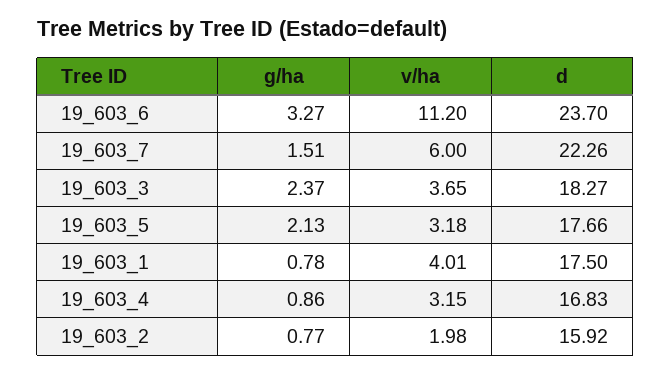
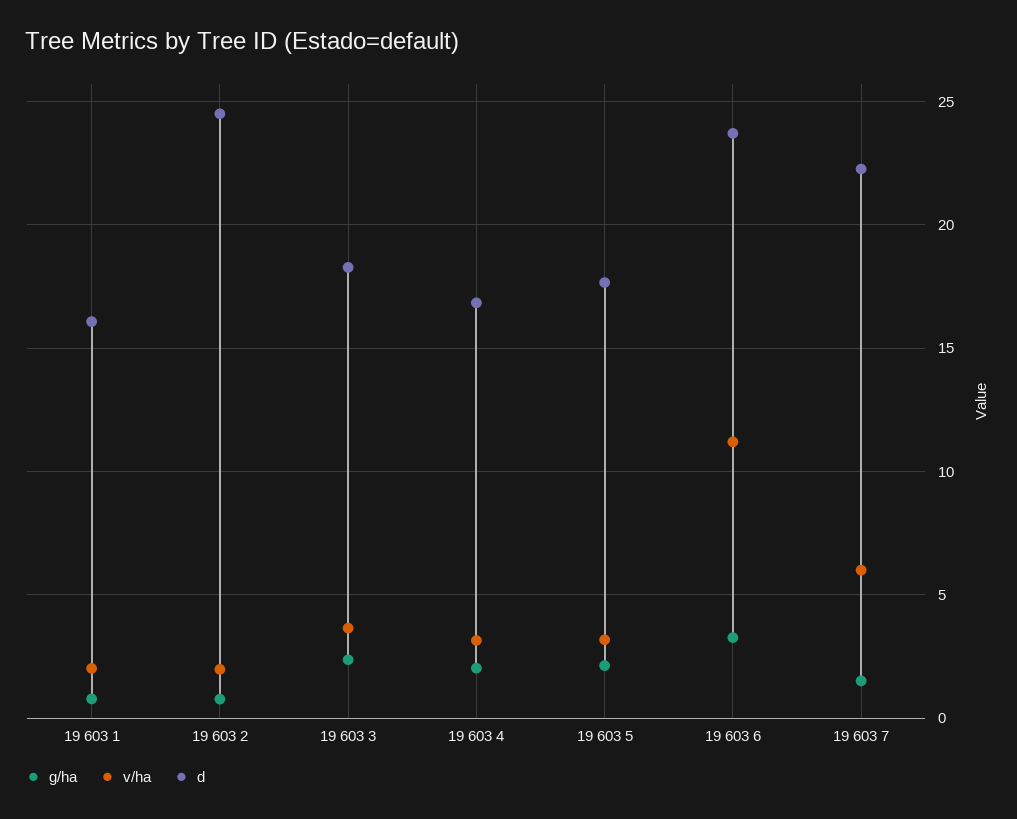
  {
    "g/ha": {
      "19_603_6": 3.27,
      "19_603_7": 1.51,
      "19_603_3": 2.37,
      "19_603_5": 2.13,
      "19_603_1": 0.78,
-     "19_603_4": 0.86,
+     "19_603_4": 2,
      "19_603_2": 0.77
    },
    "v/ha": {
      "19_603_6": 11.2,
      "19_603_7": 6,
      "19_603_3": 3.65,
      "19_603_5": 3.18,
-     "19_603_1": 4.01,
+     "19_603_1": 2,
      "19_603_4": 3.15,
      "19_603_2": 1.98
    },
    "d": {
      "19_603_6": 23.7,
      "19_603_7": 22.26,
      "19_603_3": 18.27,
      "19_603_5": 17.66,
-     "19_603_1": 17.5,
+     "19_603_1": 16,
      "19_603_4": 16.83,
-     "19_603_2": 15.92
+     "19_603_2": 24.5
    }
  }

